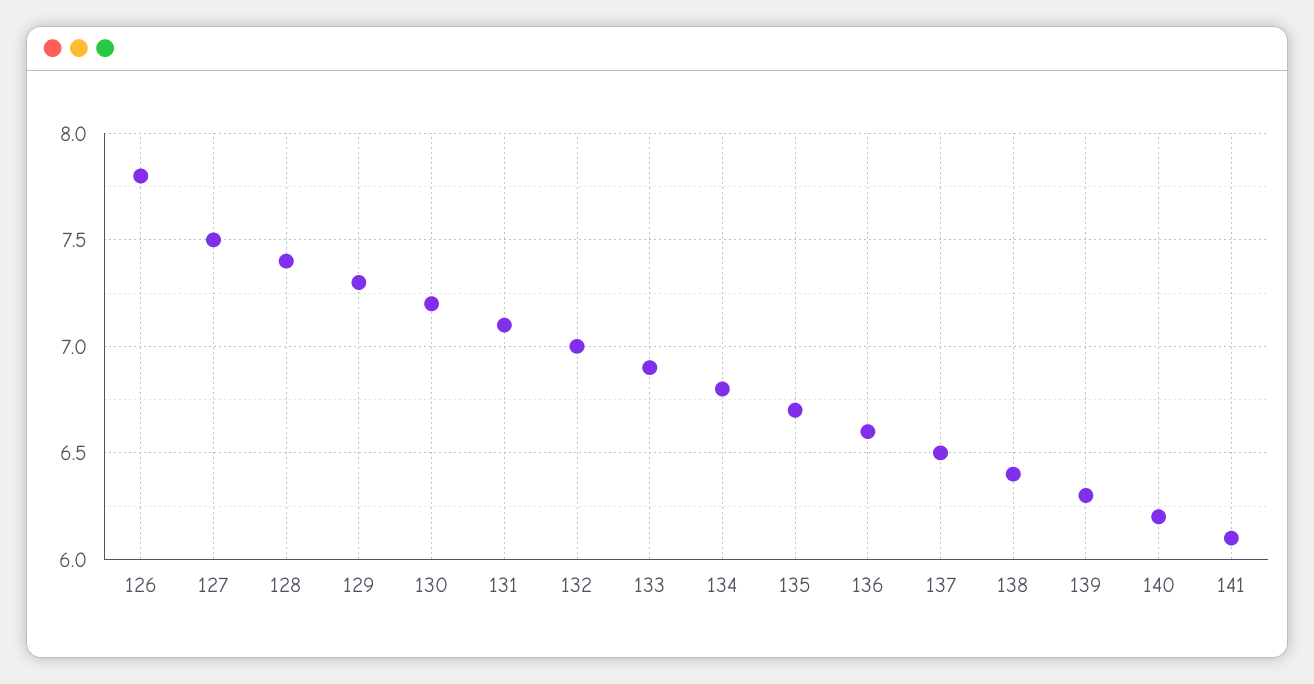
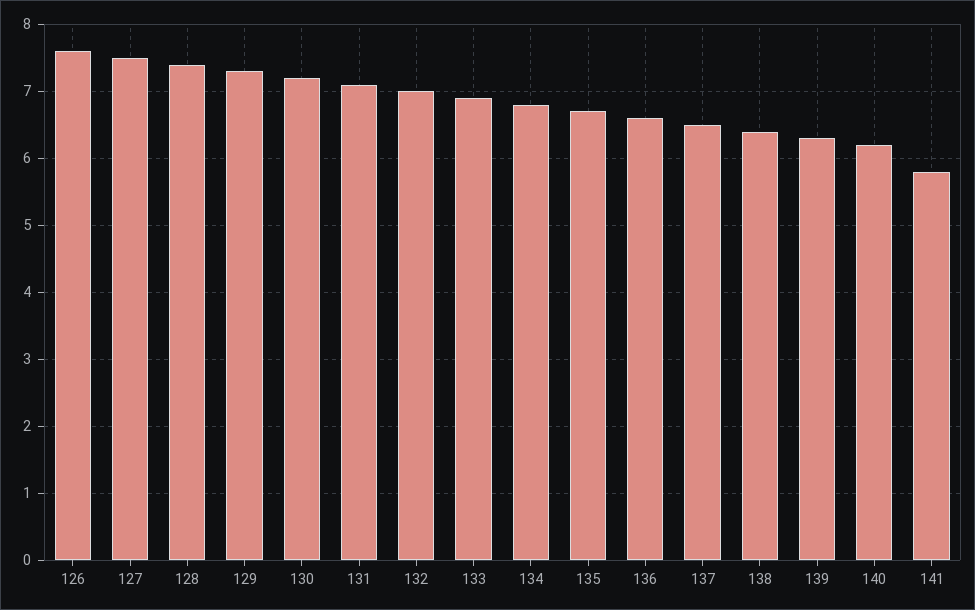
  {
-   "126": 7.8,
+   "126": 7.6,
    "127": 7.5,
    "128": 7.4,
    "129": 7.3,
    "130": 7.2,
    "131": 7.1,
    "132": 7,
    "133": 6.9,
    "134": 6.8,
    "135": 6.7,
    "136": 6.6,
    "137": 6.5,
    "138": 6.4,
    "139": 6.3,
    "140": 6.2,
-   "141": 6.1
+   "141": 5.8
  }

